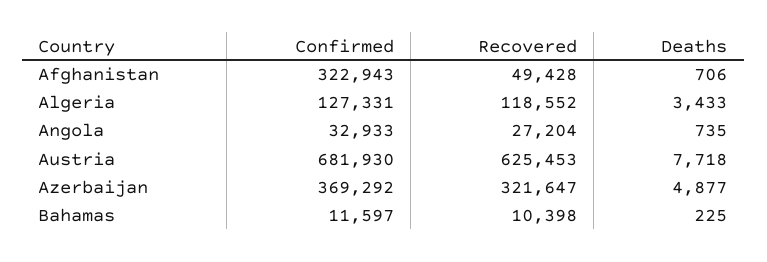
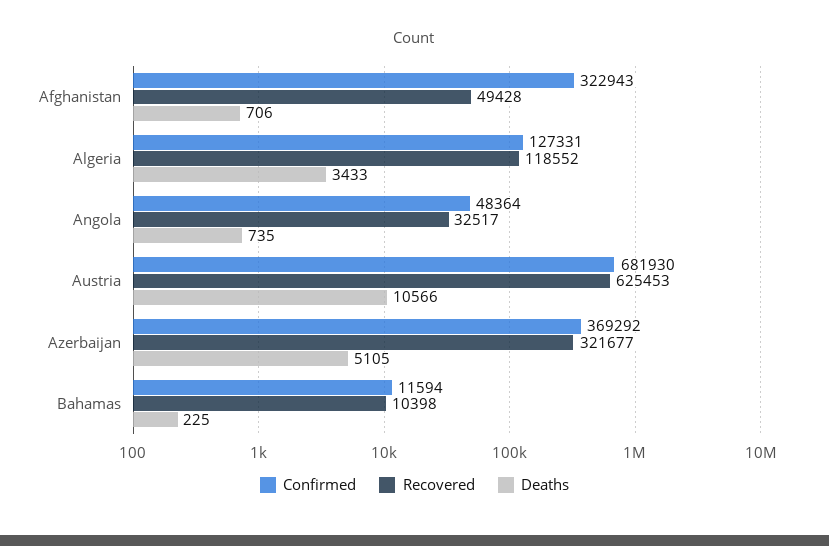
  {
    "Confirmed": {
      "Afghanistan": 322943,
      "Algeria": 127331,
-     "Angola": 32933,
+     "Angola": 48364,
      "Austria": 681930,
      "Azerbaijan": 369292,
-     "Bahamas": 11597
+     "Bahamas": 11594
    },
    "Recovered": {
      "Afghanistan": 49428,
      "Algeria": 118552,
-     "Angola": 27204,
+     "Angola": 32517,
      "Austria": 625453,
-     "Azerbaijan": 321647,
+     "Azerbaijan": 321677,
      "Bahamas": 10398
    },
    "Deaths": {
      "Afghanistan": 706,
      "Algeria": 3433,
      "Angola": 735,
-     "Austria": 7718,
+     "Austria": 10566,
-     "Azerbaijan": 4877,
+     "Azerbaijan": 5105,
      "Bahamas": 225
    }
  }

